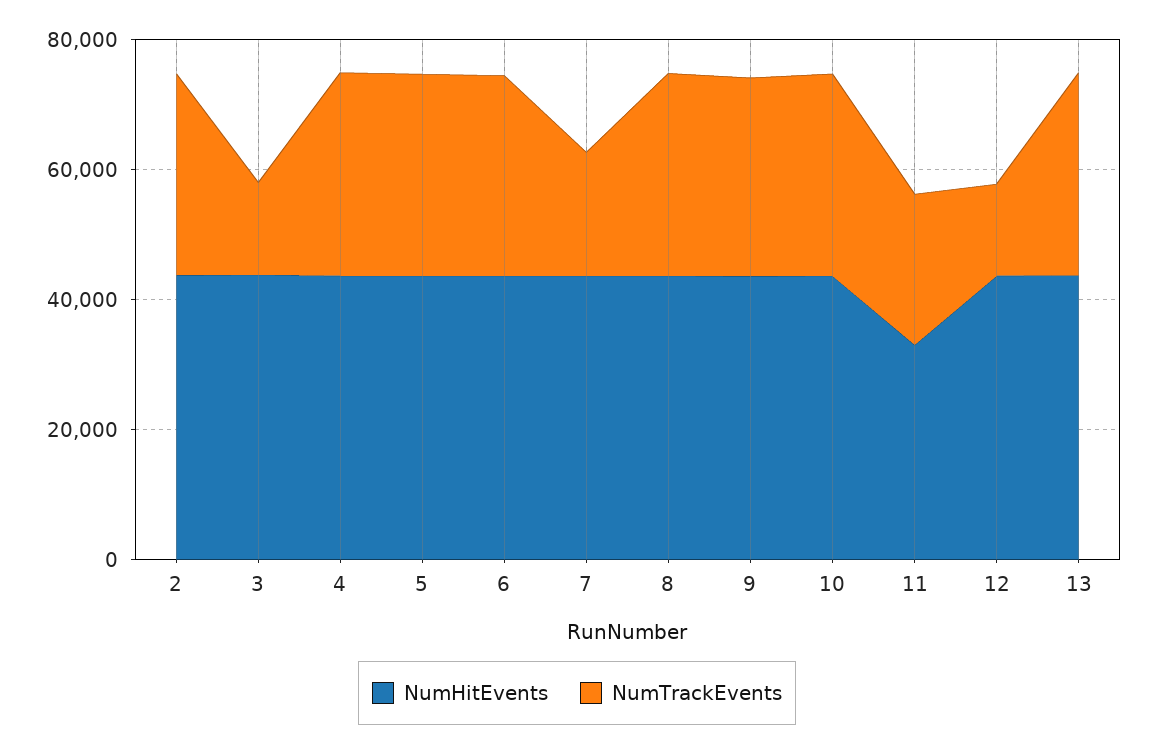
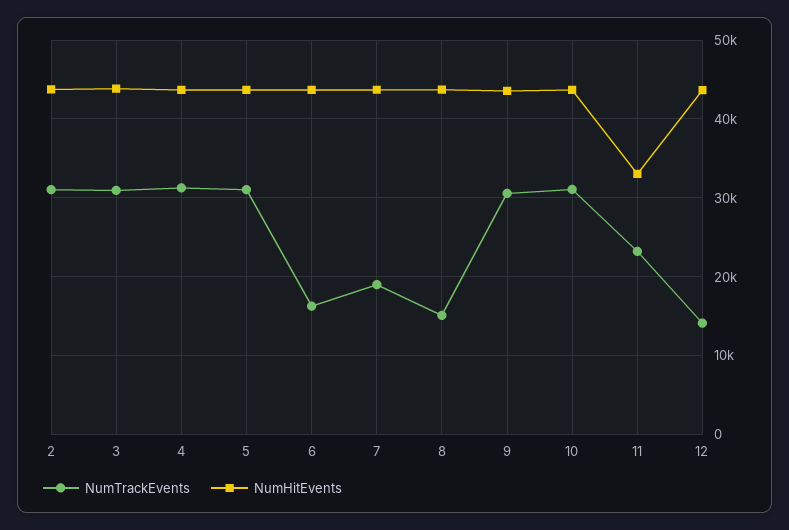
  {
    "NumHitEvents": {
      "2": 44000,
      "3": 44000,
      "4": 44000,
      "5": 44000,
      "6": 44000,
      "7": 44000,
      "8": 44000,
      "9": 44000,
      "10": 44000,
      "11": 33000,
-     "12": 44000,
+     "12": 44000
-     "13": 45000
    },
    "NumTrackEvents": {
      "2": 31000,
-     "3": 15000,
+     "3": 31000,
      "4": 31000,
      "5": 31000,
-     "6": 30000,
+     "6": 16000,
      "7": 19000,
-     "8": 30000,
+     "8": 15000,
      "9": 31000,
      "10": 31000,
      "11": 23000,
-     "12": 14000,
+     "12": 14000
-     "13": 30000
    }
  }

